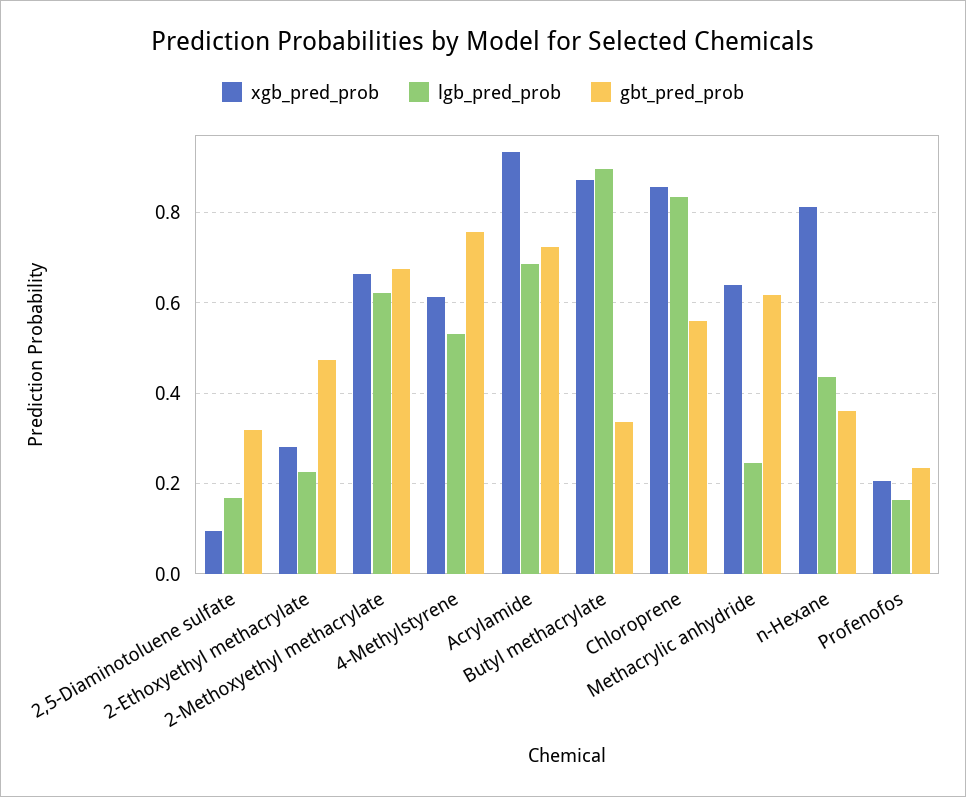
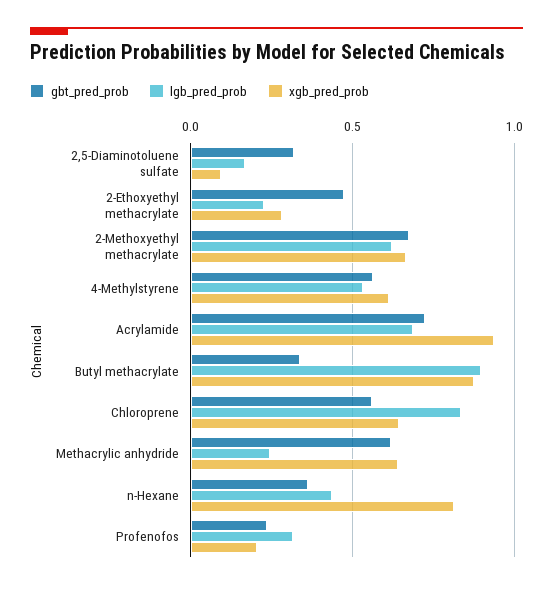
  {
    "xgb_pred_prob": {
      "2,5-Diaminotoluene sulfate": 0.1,
      "2-Ethoxyethyl methacrylate": 0.28,
      "2-Methoxyethyl methacrylate": 0.66,
      "4-Methylstyrene": 0.62,
      "Acrylamide": 0.94,
      "Butyl methacrylate": 0.88,
-     "Chloroprene": 0.86,
+     "Chloroprene": 0.65,
      "Methacrylic anhydride": 0.64,
      "n-Hexane": 0.82,
      "Profenofos": 0.2
    },
    "lgb_pred_prob": {
      "2,5-Diaminotoluene sulfate": 0.16,
      "2-Ethoxyethyl methacrylate": 0.22,
      "2-Methoxyethyl methacrylate": 0.62,
      "4-Methylstyrene": 0.54,
      "Acrylamide": 0.68,
      "Butyl methacrylate": 0.9,
      "Chloroprene": 0.84,
      "Methacrylic anhydride": 0.24,
      "n-Hexane": 0.44,
-     "Profenofos": 0.16
+     "Profenofos": 0.3
    },
    "gbt_pred_prob": {
      "2,5-Diaminotoluene sulfate": 0.32,
      "2-Ethoxyethyl methacrylate": 0.48,
      "2-Methoxyethyl methacrylate": 0.68,
-     "4-Methylstyrene": 0.76,
+     "4-Methylstyrene": 0.55,
      "Acrylamide": 0.72,
      "Butyl methacrylate": 0.34,
      "Chloroprene": 0.56,
      "Methacrylic anhydride": 0.62,
      "n-Hexane": 0.36,
      "Profenofos": 0.24
    }
  }

